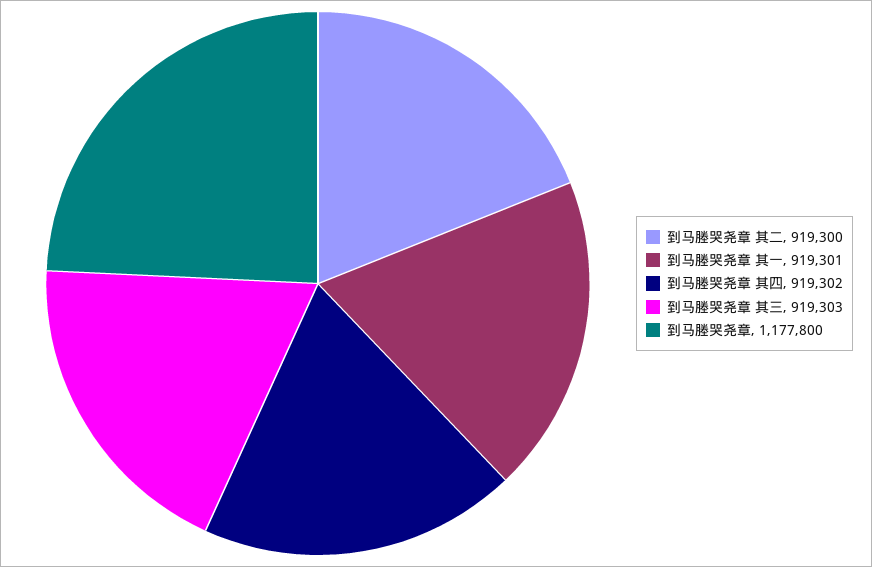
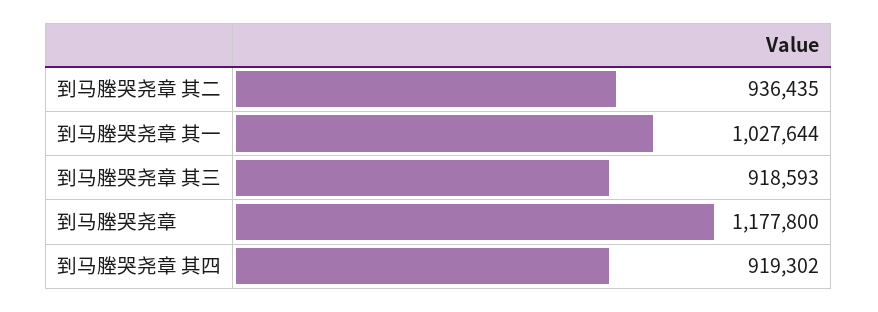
  {
-   "到马塍哭尧章 其二": 919300,
+   "到马塍哭尧章 其二": 936435,
-   "到马塍哭尧章 其一": 919301,
+   "到马塍哭尧章 其一": 1027644,
    "到马塍哭尧章 其四": 919302,
-   "到马塍哭尧章 其三": 919303,
+   "到马塍哭尧章 其三": 918593,
    "到马塍哭尧章": 1177800
  }

